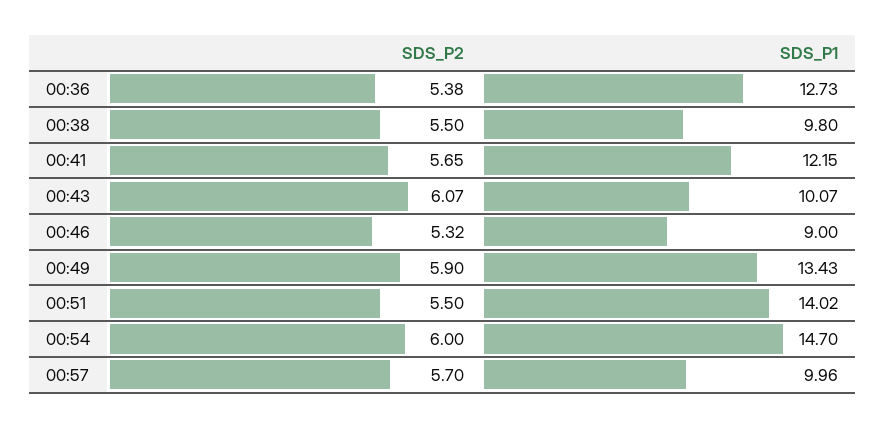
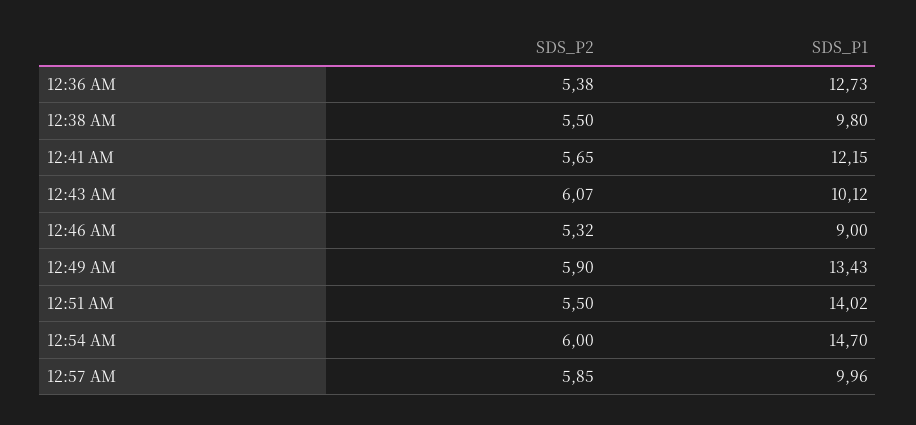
  {
    "SDS_P2": {
      "00:36": 5.38,
      "00:38": 5.5,
      "00:41": 5.65,
      "00:43": 6.07,
      "00:46": 5.32,
      "00:49": 5.9,
      "00:51": 5.5,
      "00:54": 6,
-     "00:57": 5.7
+     "00:57": 5.85
    },
    "SDS_P1": {
      "00:36": 12.73,
      "00:38": 9.8,
      "00:41": 12.15,
-     "00:43": 10.07,
+     "00:43": 10.12,
      "00:46": 9,
      "00:49": 13.43,
      "00:51": 14.02,
      "00:54": 14.7,
      "00:57": 9.96
    }
  }

